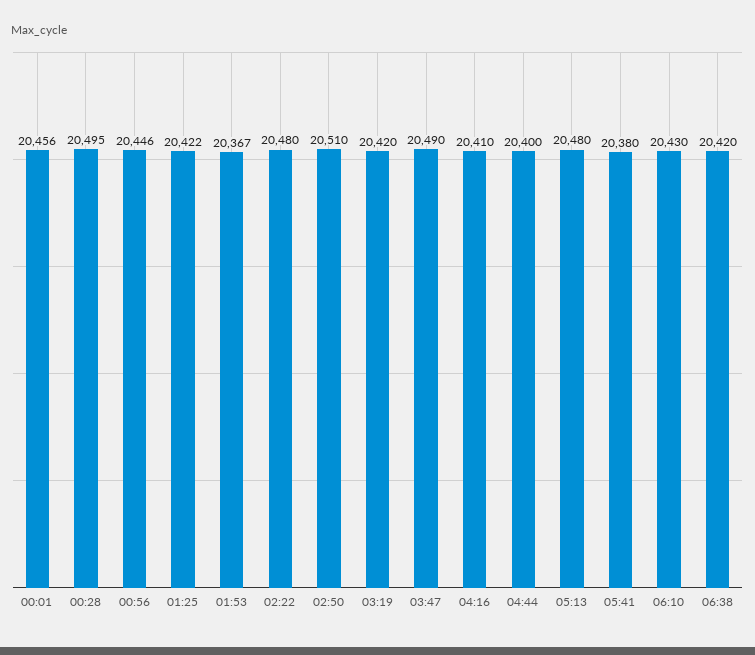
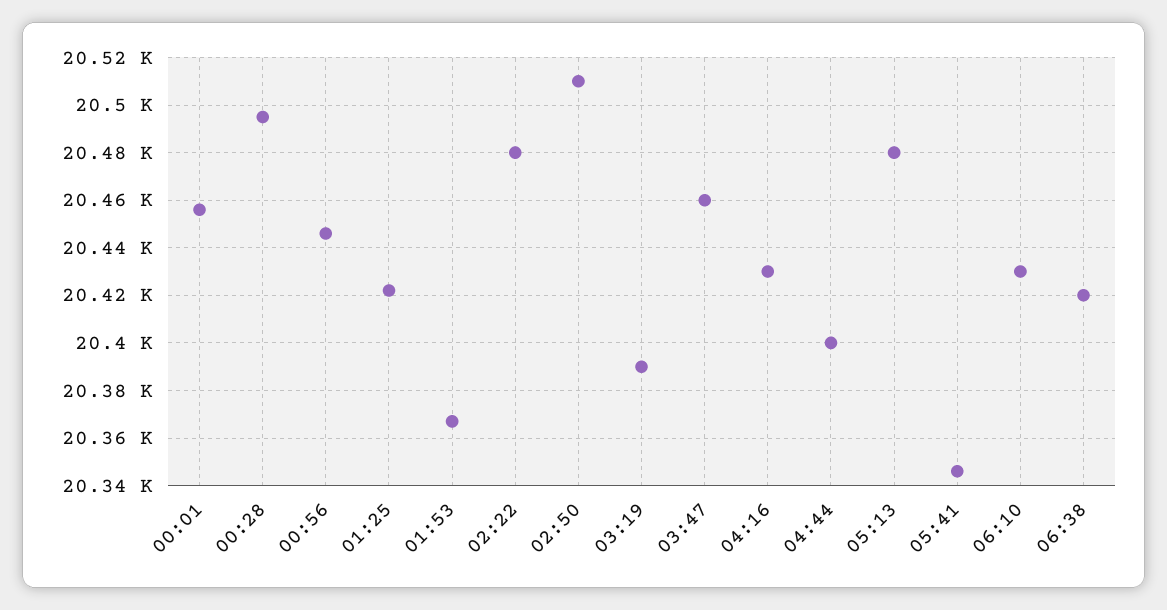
  {
    "00:01": 20456,
    "00:28": 20495,
    "00:56": 20446,
    "01:25": 20422,
    "01:53": 20367,
    "02:22": 20480,
    "02:50": 20510,
-   "03:19": 20420,
+   "03:19": 20390,
-   "03:47": 20490,
+   "03:47": 20460,
-   "04:16": 20410,
+   "04:16": 20430,
    "04:44": 20400,
    "05:13": 20480,
-   "05:41": 20380,
+   "05:41": 20345,
    "06:10": 20430,
    "06:38": 20420
  }

